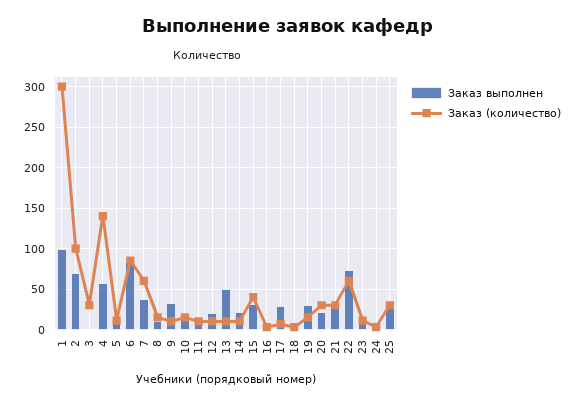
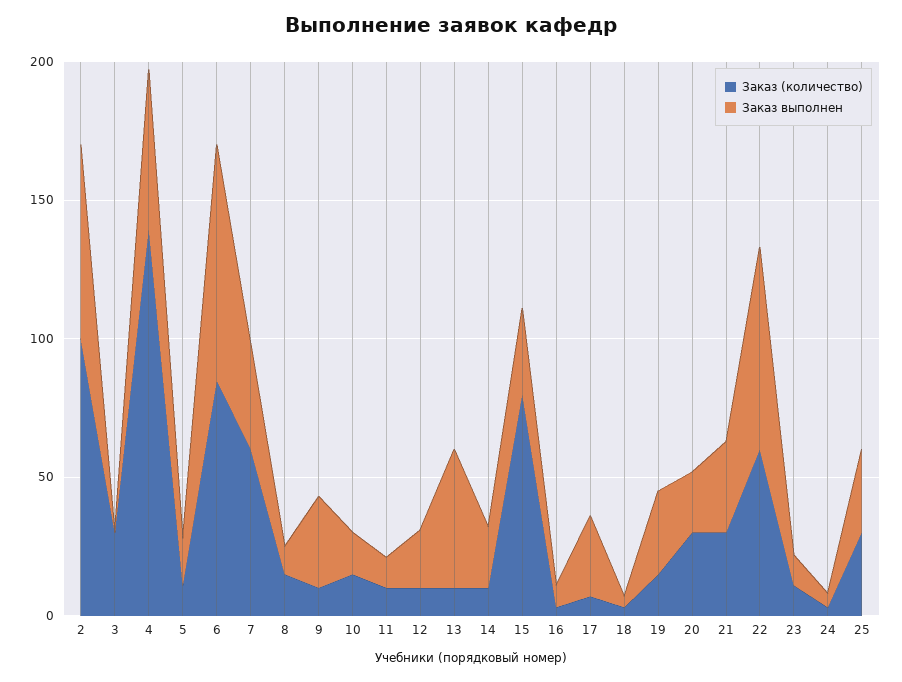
  {
    "Заказ выполнен": {
-     "1": 100,
      "2": 70,
      "3": 0,
      "4": 60,
      "5": 20,
      "6": 90,
      "7": 40,
      "8": 10,
      "9": 30,
      "10": 20,
      "11": 10,
      "12": 20,
      "13": 50,
      "14": 20,
      "15": 30,
      "16": 10,
      "17": 30,
      "18": 0,
      "19": 30,
      "20": 20,
      "21": 30,
      "22": 70,
      "23": 10,
      "24": 10,
      "25": 30
    },
    "Заказ (количество)": {
-     "1": 300,
      "2": 100,
      "3": 30,
      "4": 140,
      "5": 10,
      "6": 90,
      "7": 60,
      "8": 20,
      "9": 10,
      "10": 20,
      "11": 10,
      "12": 10,
      "13": 10,
      "14": 10,
-     "15": 40,
+     "15": 80,
      "16": 0,
      "17": 10,
      "18": 0,
      "19": 20,
      "20": 30,
      "21": 30,
      "22": 60,
      "23": 10,
      "24": 0,
      "25": 30
    }
  }

